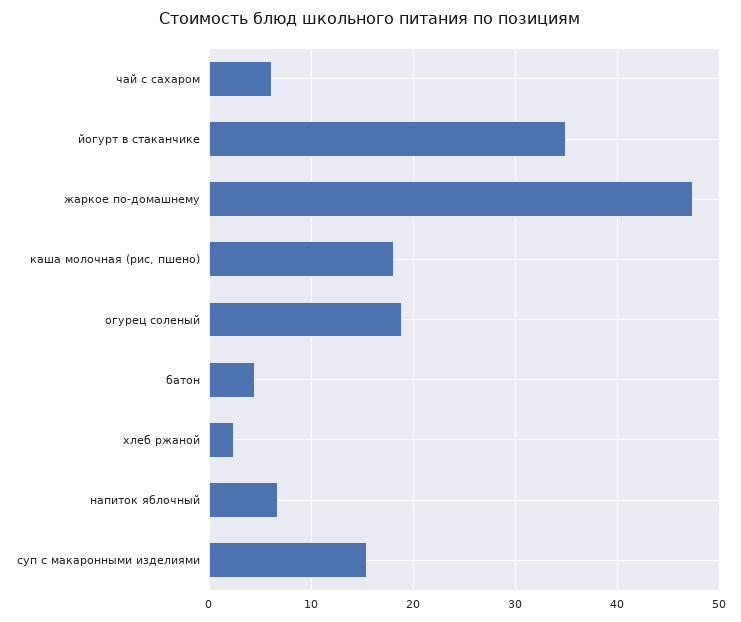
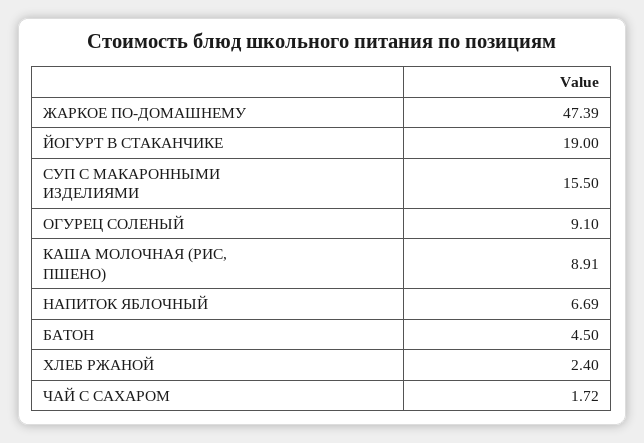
  {
-   "чай с сахаром": 6,
+   "чай с сахаром": 1.72,
-   "йогурт в стаканчике": 35,
+   "йогурт в стаканчике": 19,
    "жаркое по-домашнему": 47.39,
-   "каша молочная (рис, пшено)": 18,
+   "каша молочная (рис, пшено)": 8.91,
-   "огурец соленый": 19,
+   "огурец соленый": 9.1,
    "батон": 4.5,
    "хлеб ржаной": 2.4,
    "напиток яблочный": 6.69,
    "суп с макаронными изделиями": 15.5
  }

